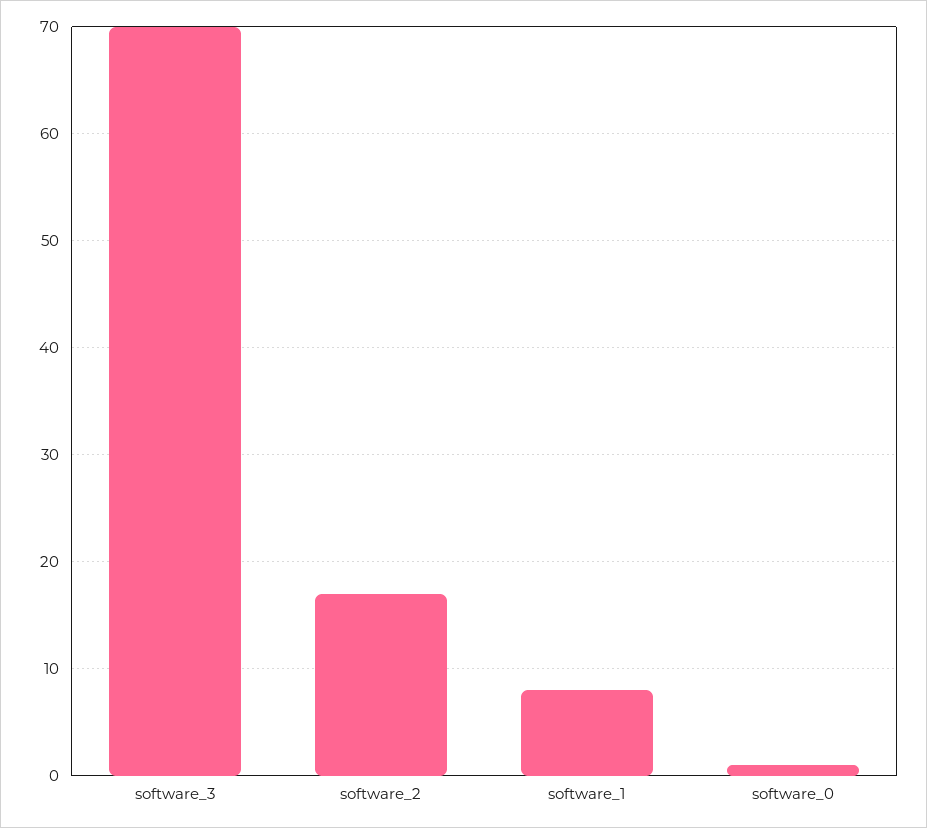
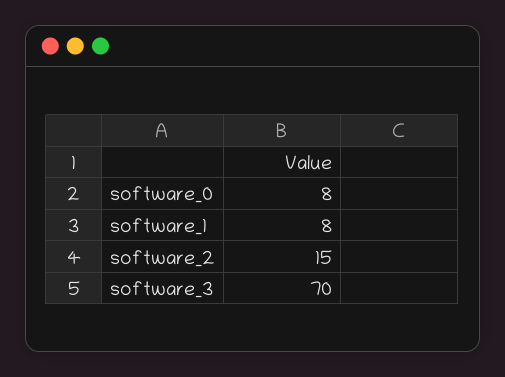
  {
    "software_3": 70,
-   "software_2": 17,
+   "software_2": 15,
    "software_1": 8,
-   "software_0": 1
+   "software_0": 8
  }

